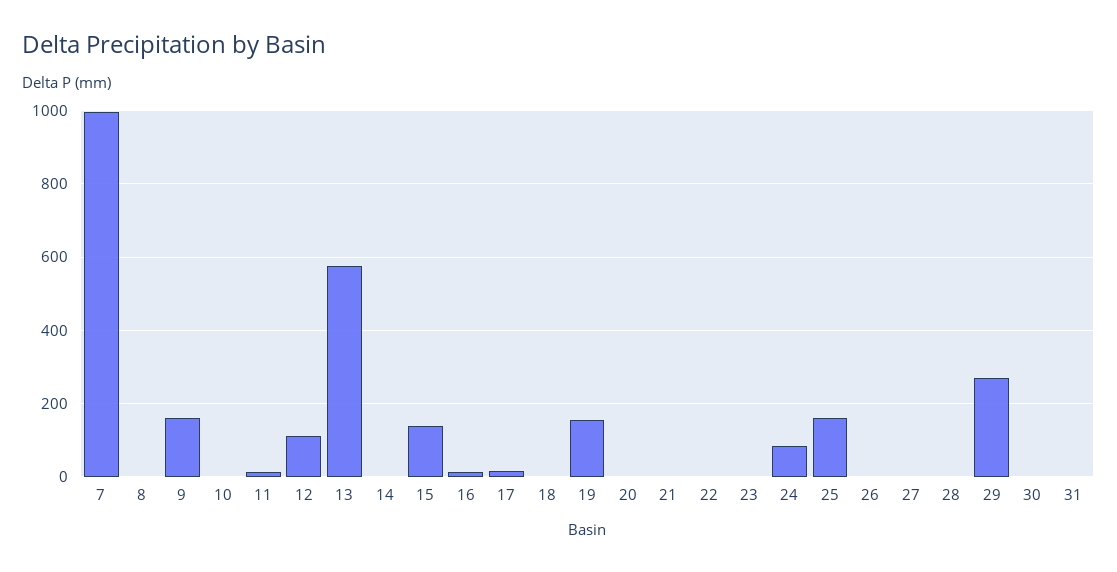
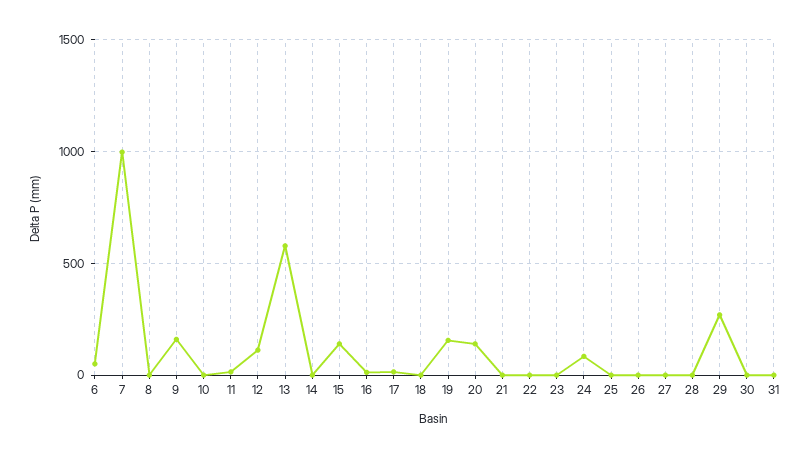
  {
    "7": 1000,
    "8": 0,
    "9": 160,
    "10": 0,
    "11": 20,
    "12": 120,
    "13": 580,
    "14": 0,
    "15": 140,
    "16": 20,
    "17": 20,
    "18": 0,
    "19": 160,
-   "20": 0,
+   "20": 150,
    "21": 0,
    "22": 0,
    "23": 0,
    "24": 80,
-   "25": 160,
+   "25": 0,
    "26": 0,
    "27": 0,
    "28": 0,
    "29": 260,
    "30": 0,
-   "31": 0
+   "31": 0,
+   "6": 50
  }

